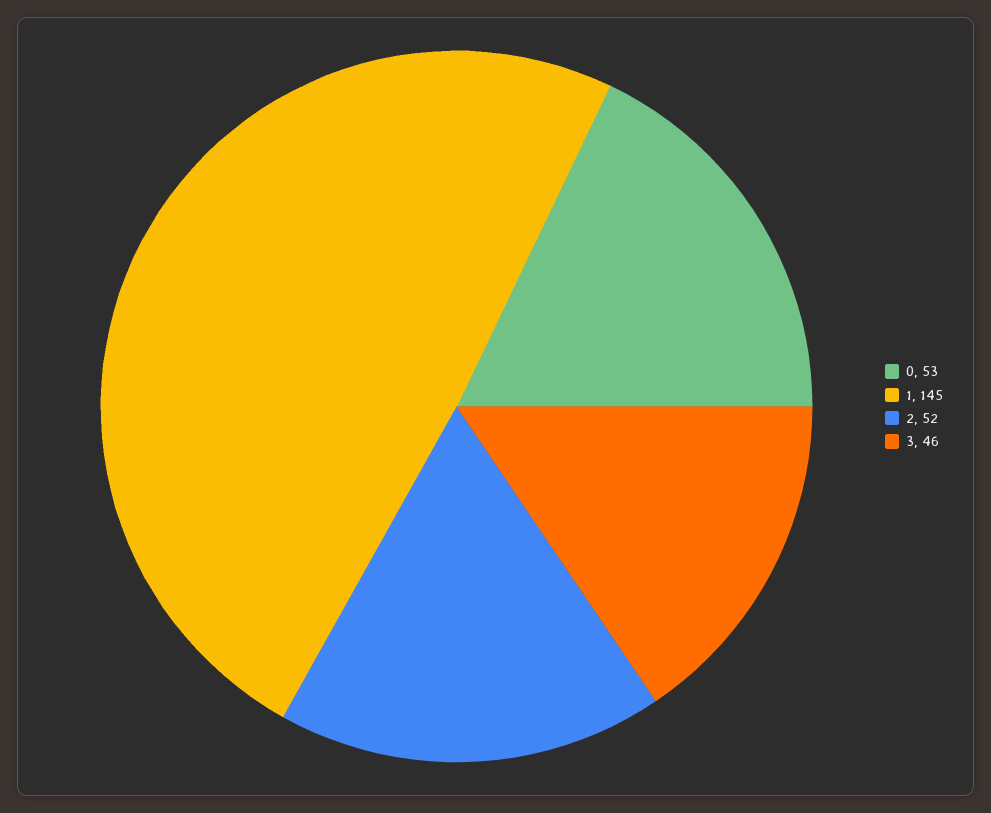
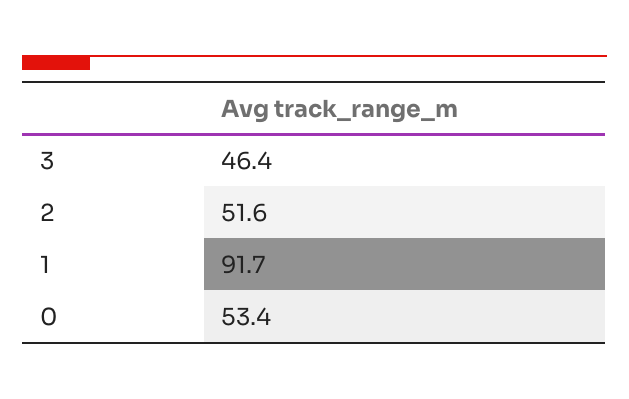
  {
    "0": 53.4,
-   "1": 145,
+   "1": 91.7,
    "2": 51.6,
    "3": 46.4
  }

